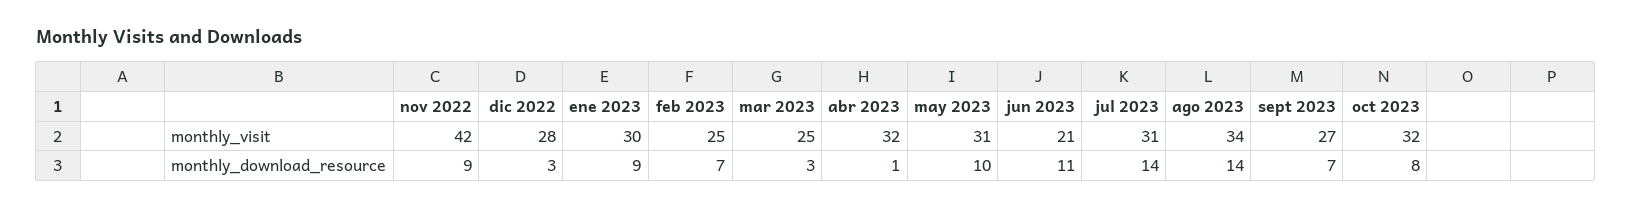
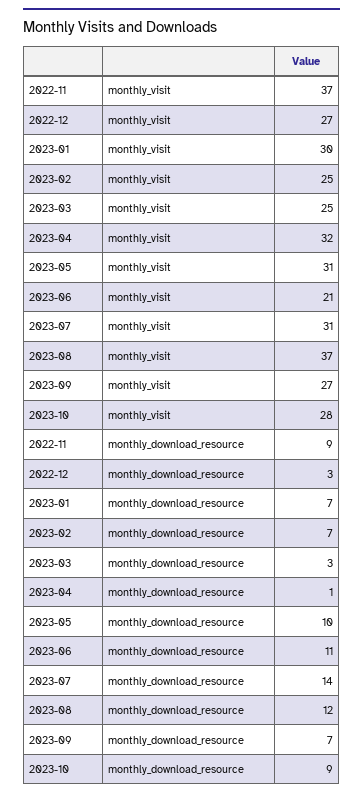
  {
    "nov 2022": {
-     "monthly_visit": 42,
+     "monthly_visit": 37,
      "monthly_download_resource": 9
    },
    "dic 2022": {
-     "monthly_visit": 28,
+     "monthly_visit": 27,
      "monthly_download_resource": 3
    },
    "ene 2023": {
      "monthly_visit": 30,
-     "monthly_download_resource": 9
+     "monthly_download_resource": 7
    },
    "feb 2023": {
      "monthly_visit": 25,
      "monthly_download_resource": 7
    },
    "mar 2023": {
      "monthly_visit": 25,
      "monthly_download_resource": 3
    },
    "abr 2023": {
      "monthly_visit": 32,
      "monthly_download_resource": 1
    },
    "may 2023": {
      "monthly_visit": 31,
      "monthly_download_resource": 10
    },
    "jun 2023": {
      "monthly_visit": 21,
      "monthly_download_resource": 11
    },
    "jul 2023": {
      "monthly_visit": 31,
      "monthly_download_resource": 14
    },
    "ago 2023": {
-     "monthly_visit": 34,
+     "monthly_visit": 37,
-     "monthly_download_resource": 14
+     "monthly_download_resource": 12
    },
    "sept 2023": {
      "monthly_visit": 27,
      "monthly_download_resource": 7
    },
    "oct 2023": {
-     "monthly_visit": 32,
+     "monthly_visit": 28,
-     "monthly_download_resource": 8
+     "monthly_download_resource": 9
    }
  }

